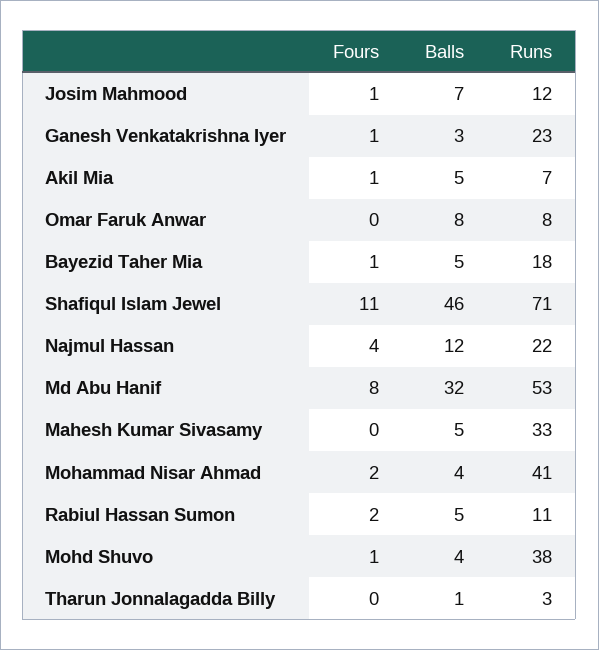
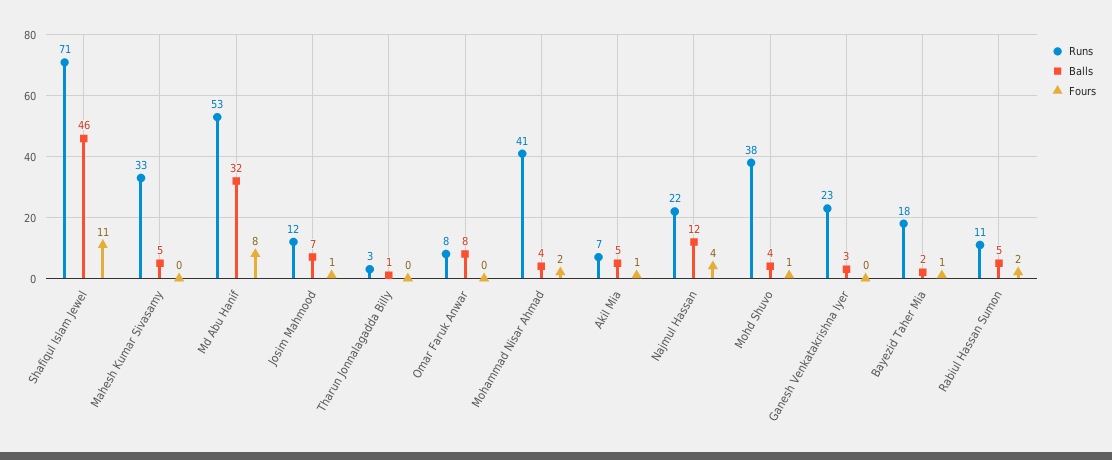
  {
    "Fours": {
      "Josim Mahmood": 1,
-     "Ganesh Venkatakrishna Iyer": 1,
+     "Ganesh Venkatakrishna Iyer": 0,
      "Akil Mia": 1,
      "Omar Faruk Anwar": 0,
      "Bayezid Taher Mia": 1,
      "Shafiqul Islam Jewel": 11,
      "Najmul Hassan": 4,
      "Md Abu Hanif": 8,
      "Mahesh Kumar Sivasamy": 0,
      "Mohammad Nisar Ahmad": 2,
      "Rabiul Hassan Sumon": 2,
      "Mohd Shuvo": 1,
      "Tharun Jonnalagadda Billy": 0
    },
    "Balls": {
      "Josim Mahmood": 7,
      "Ganesh Venkatakrishna Iyer": 3,
      "Akil Mia": 5,
      "Omar Faruk Anwar": 8,
-     "Bayezid Taher Mia": 5,
+     "Bayezid Taher Mia": 2,
      "Shafiqul Islam Jewel": 46,
      "Najmul Hassan": 12,
      "Md Abu Hanif": 32,
      "Mahesh Kumar Sivasamy": 5,
      "Mohammad Nisar Ahmad": 4,
      "Rabiul Hassan Sumon": 5,
      "Mohd Shuvo": 4,
      "Tharun Jonnalagadda Billy": 1
    },
    "Runs": {
      "Josim Mahmood": 12,
      "Ganesh Venkatakrishna Iyer": 23,
      "Akil Mia": 7,
      "Omar Faruk Anwar": 8,
      "Bayezid Taher Mia": 18,
      "Shafiqul Islam Jewel": 71,
      "Najmul Hassan": 22,
      "Md Abu Hanif": 53,
      "Mahesh Kumar Sivasamy": 33,
      "Mohammad Nisar Ahmad": 41,
      "Rabiul Hassan Sumon": 11,
      "Mohd Shuvo": 38,
      "Tharun Jonnalagadda Billy": 3
    }
  }

